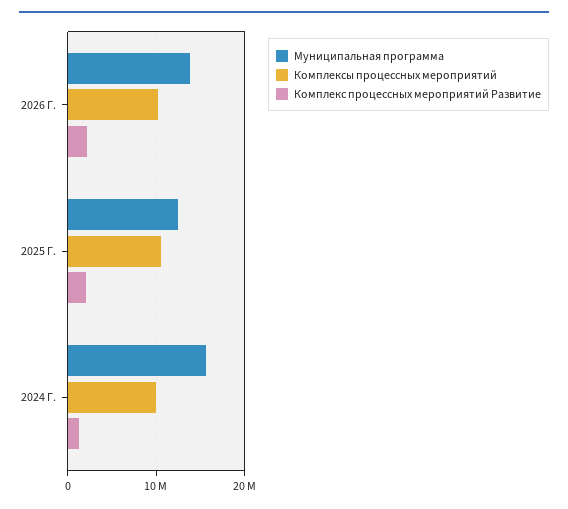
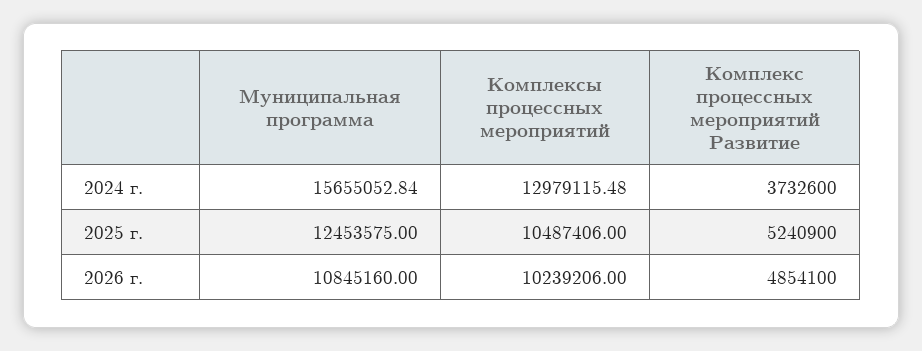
  {
    "Муниципальная программа": {
-     "2026 Г.": 14000000,
+     "2026 Г.": 10845160,
      "2025 Г.": 12453575,
      "2024 Г.": 15655052.84
    },
    "Комплексы процессных мероприятий": {
      "2026 Г.": 10239206,
      "2025 Г.": 10487406,
-     "2024 Г.": 10000000
+     "2024 Г.": 12979115.48
    },
    "Комплекс процессных мероприятий Развитие": {
-     "2026 Г.": 2000000,
+     "2026 Г.": 4854100,
-     "2025 Г.": 2000000,
+     "2025 Г.": 5240900,
-     "2024 Г.": 1000000
+     "2024 Г.": 3732600
    }
  }

